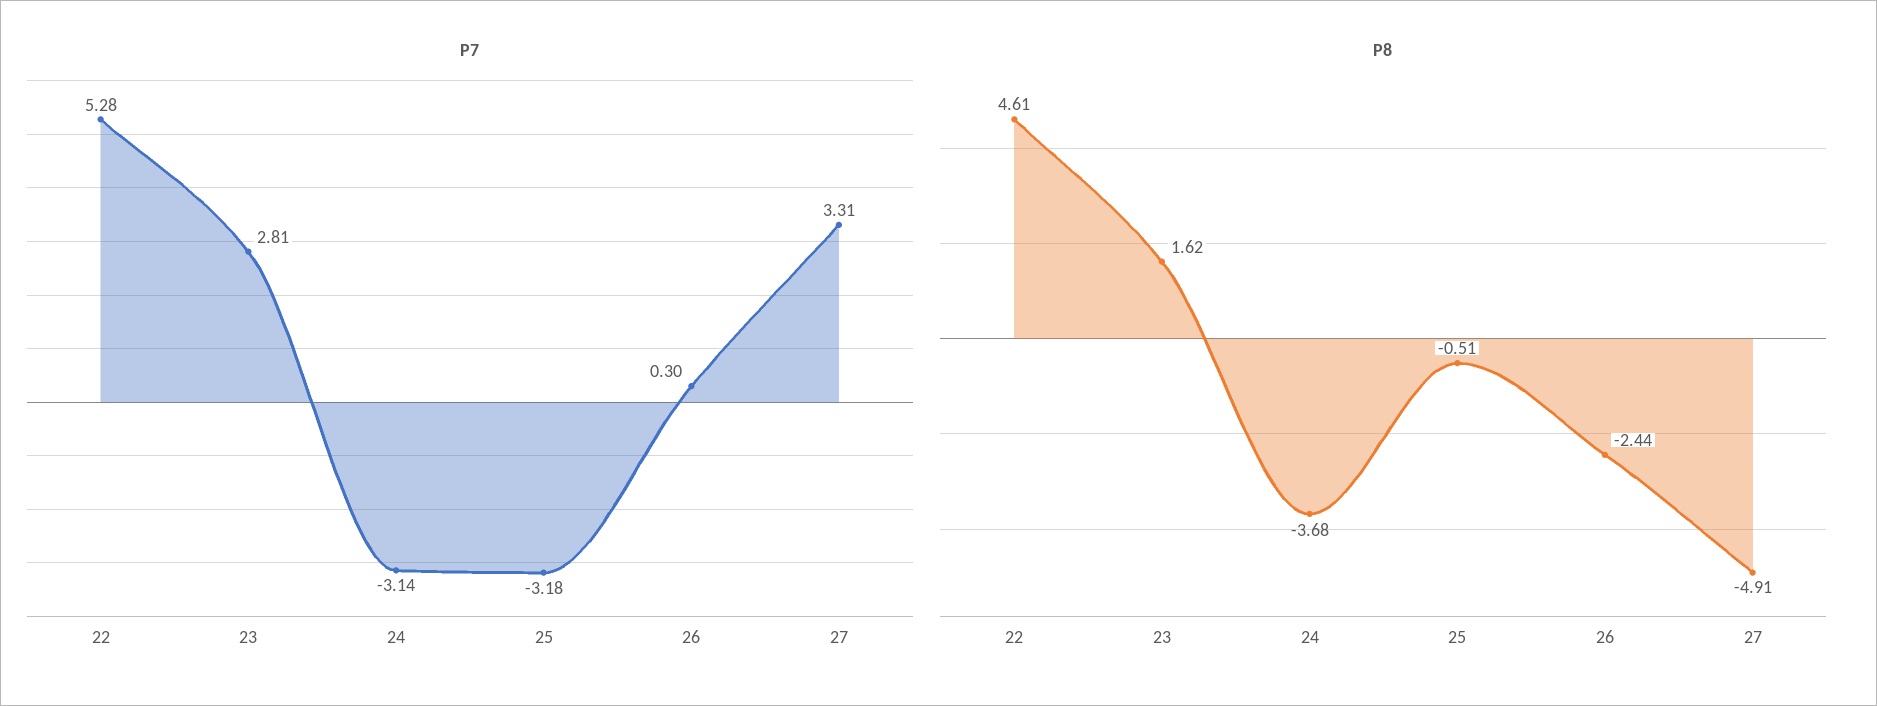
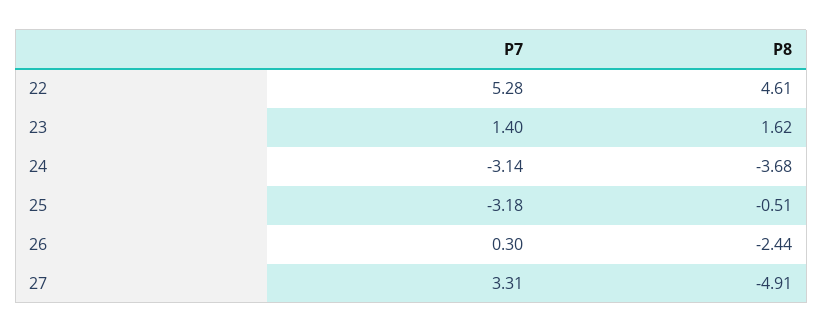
  {
    "P7": {
      "22": 5.28,
-     "23": 2.81,
+     "23": 1.4,
      "24": -3.14,
      "25": -3.18,
      "26": 0.3,
      "27": 3.31
    },
    "P8": {
      "22": 4.61,
      "23": 1.62,
      "24": -3.68,
      "25": -0.51,
      "26": -2.44,
      "27": -4.91
    }
  }

